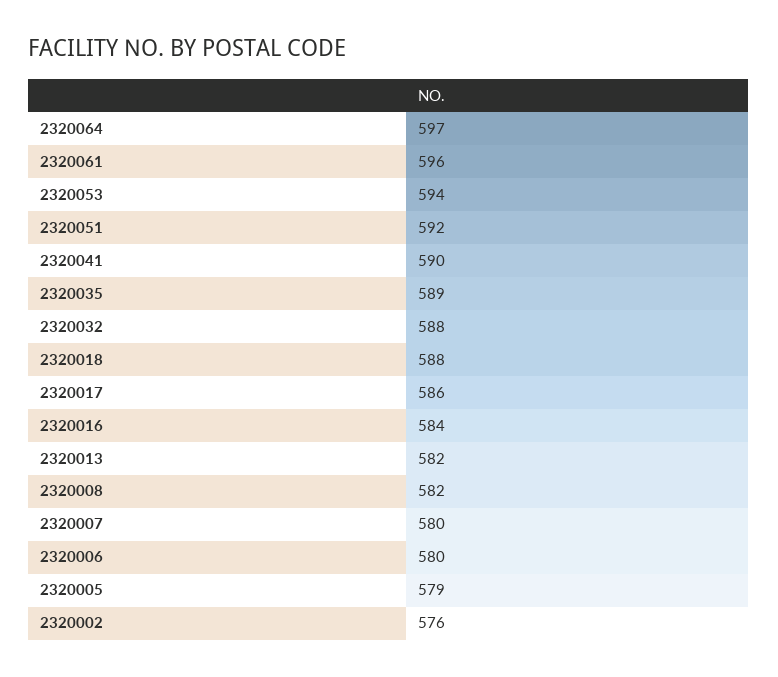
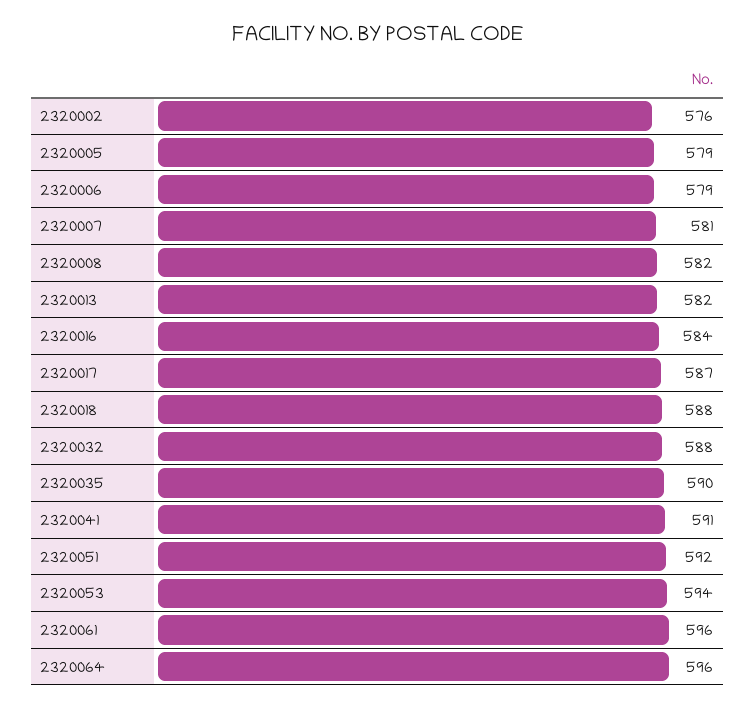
  {
-   "2320064": 597,
+   "2320064": 596,
    "2320061": 596,
    "2320053": 594,
    "2320051": 592,
-   "2320041": 590,
+   "2320041": 591,
-   "2320035": 589,
+   "2320035": 590,
    "2320032": 588,
    "2320018": 588,
-   "2320017": 586,
+   "2320017": 587,
    "2320016": 584,
    "2320013": 582,
    "2320008": 582,
-   "2320007": 580,
+   "2320007": 581,
-   "2320006": 580,
+   "2320006": 579,
    "2320005": 579,
    "2320002": 576
  }

